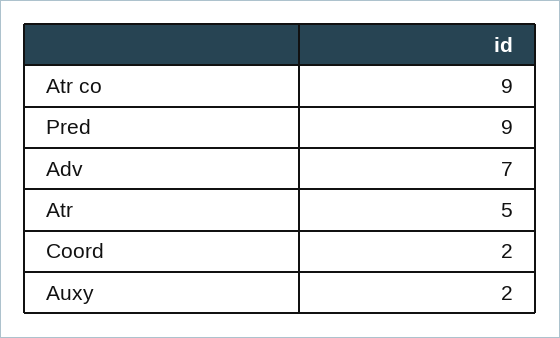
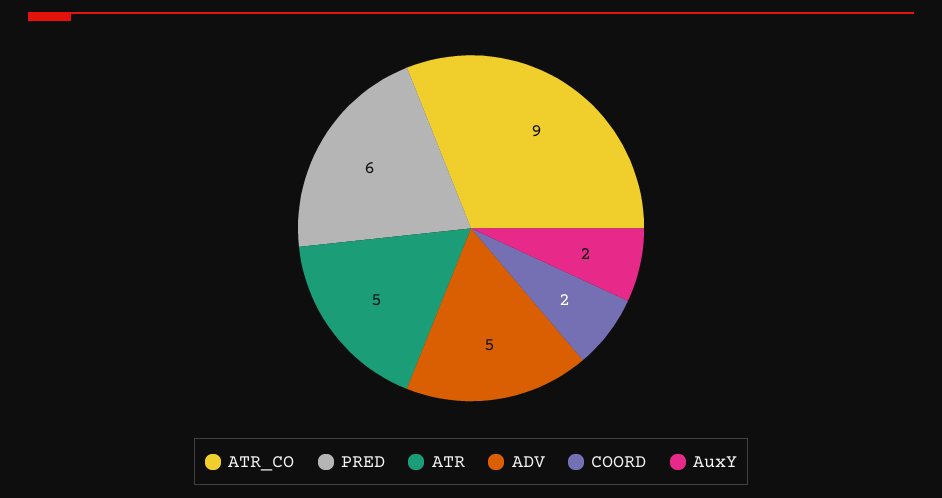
  {
    "Atr co": 9,
-   "Pred": 9,
+   "Pred": 6,
-   "Adv": 7,
+   "Adv": 5,
    "Atr": 5,
    "Coord": 2,
    "Auxy": 2
  }

